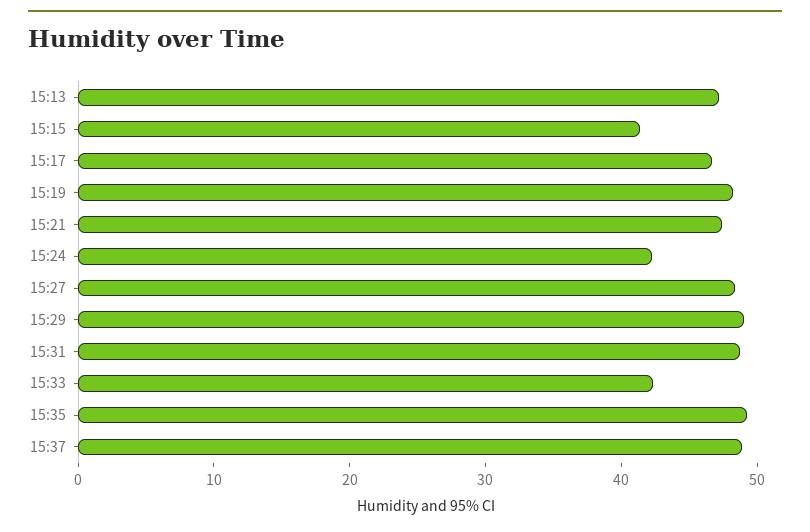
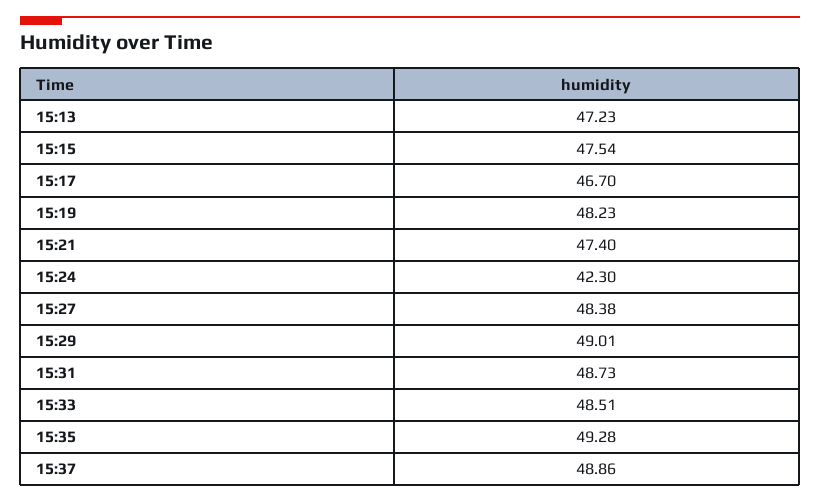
  {
    "15:13": 47.23,
-   "15:15": 42,
+   "15:15": 47.54,
    "15:17": 46.7,
    "15:19": 48.23,
    "15:21": 47.4,
    "15:24": 42.3,
    "15:27": 48.38,
    "15:29": 49.01,
    "15:31": 48.73,
-   "15:33": 42,
+   "15:33": 48.51,
    "15:35": 49.28,
    "15:37": 48.86
  }

